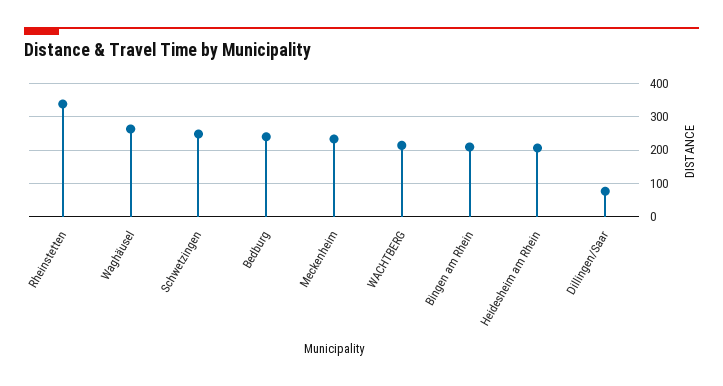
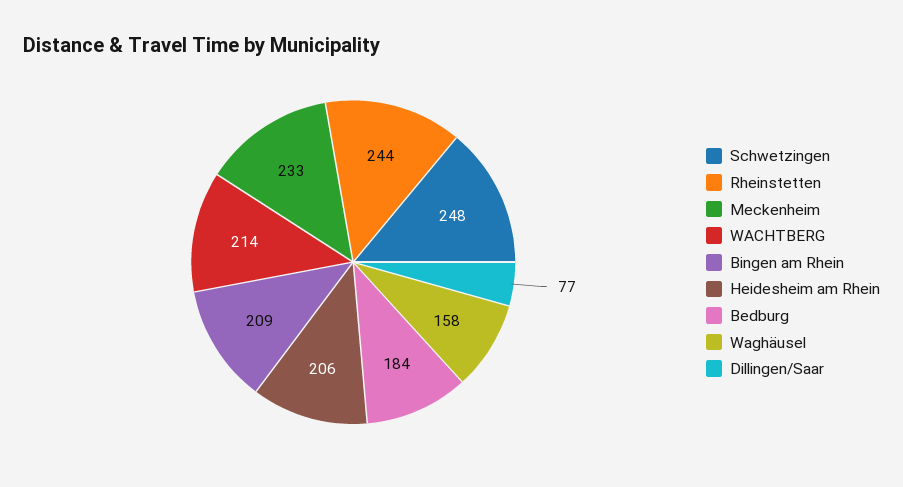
  {
-   "Rheinstetten": 340,
+   "Rheinstetten": 244,
-   "Waghäusel": 260,
+   "Waghäusel": 158,
    "Schwetzingen": 248,
-   "Bedburg": 240,
+   "Bedburg": 184,
    "Meckenheim": 233,
    "WACHTBERG": 214,
    "Bingen am Rhein": 209,
    "Heidesheim am Rhein": 206,
    "Dillingen/Saar": 77
  }

